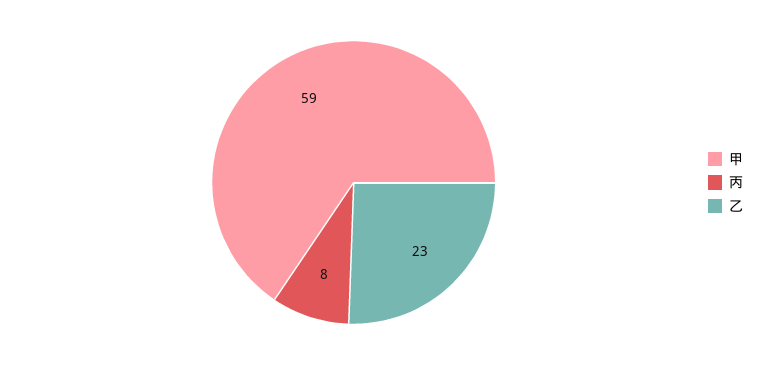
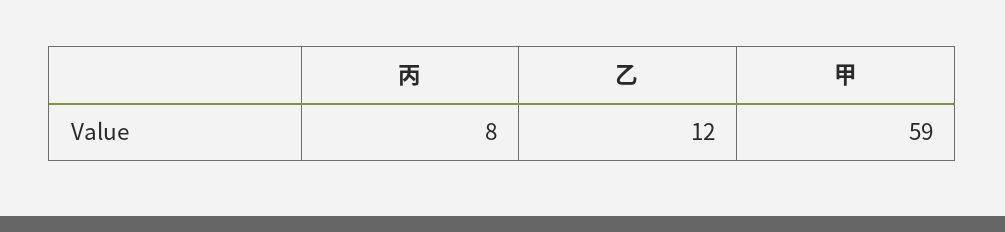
  {
    "甲": 59,
    "丙": 8,
-   "乙": 23
+   "乙": 12
  }

